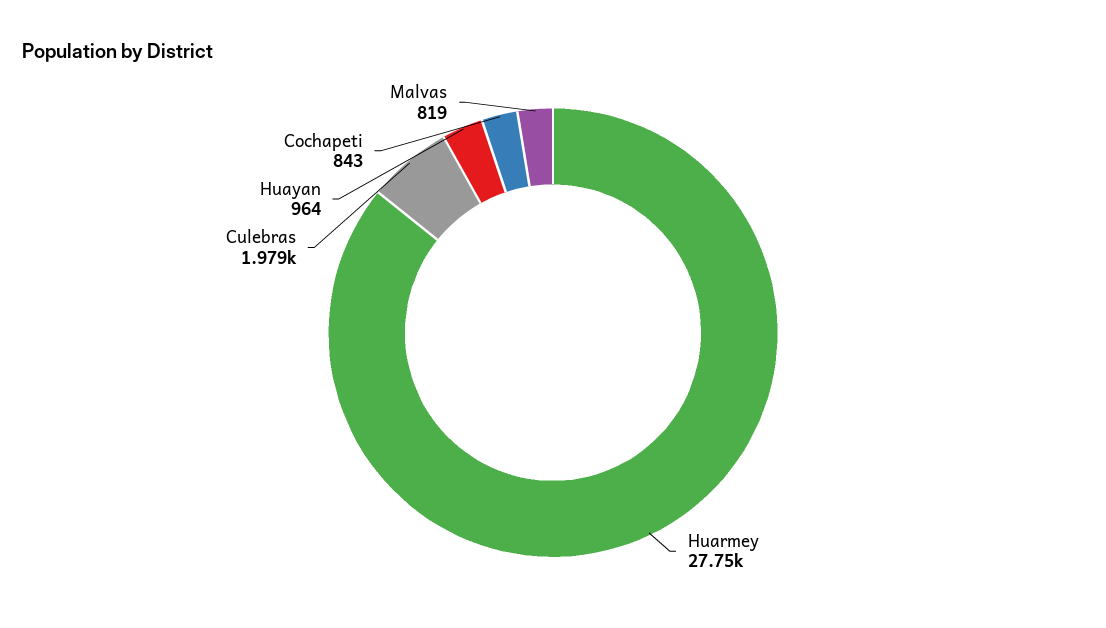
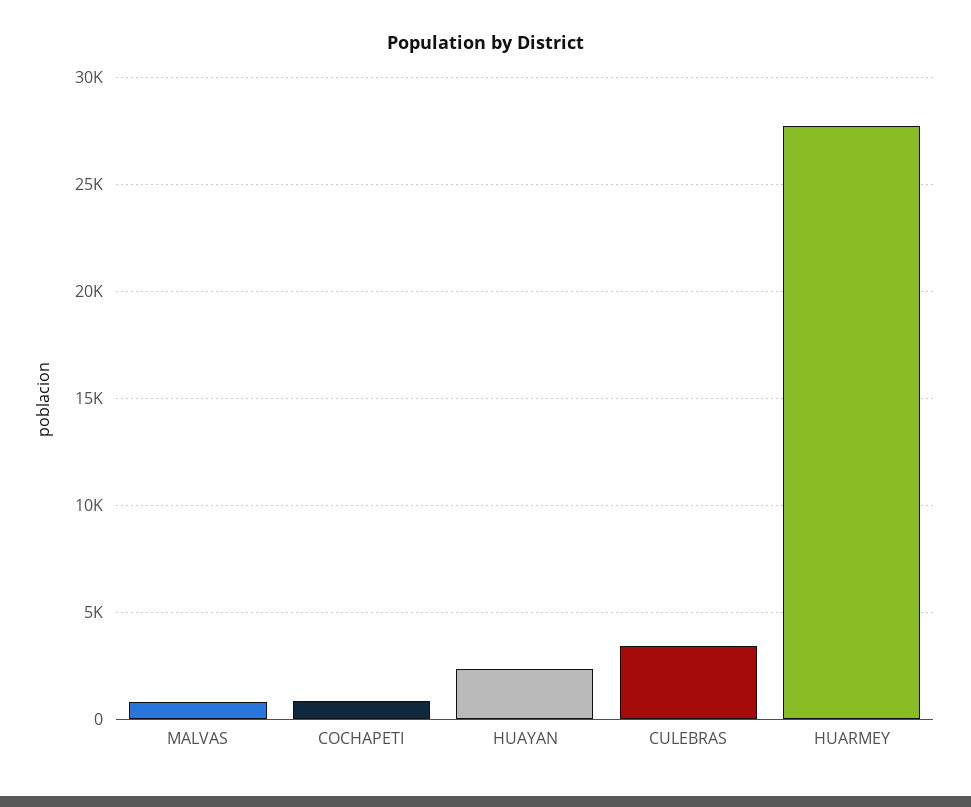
  {
    "Huarmey": 27750,
-   "Culebras": 1979,
+   "Culebras": 3500,
-   "Huayan": 964,
+   "Huayan": 2500,
    "Cochapeti": 843,
    "Malvas": 819
  }

